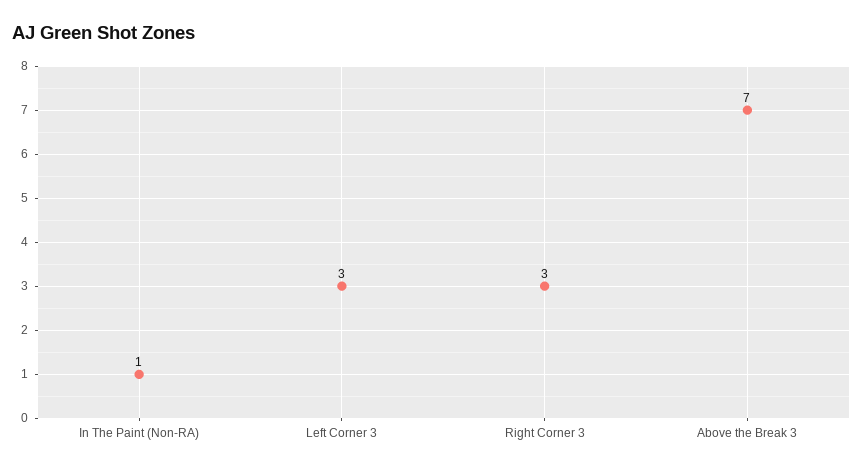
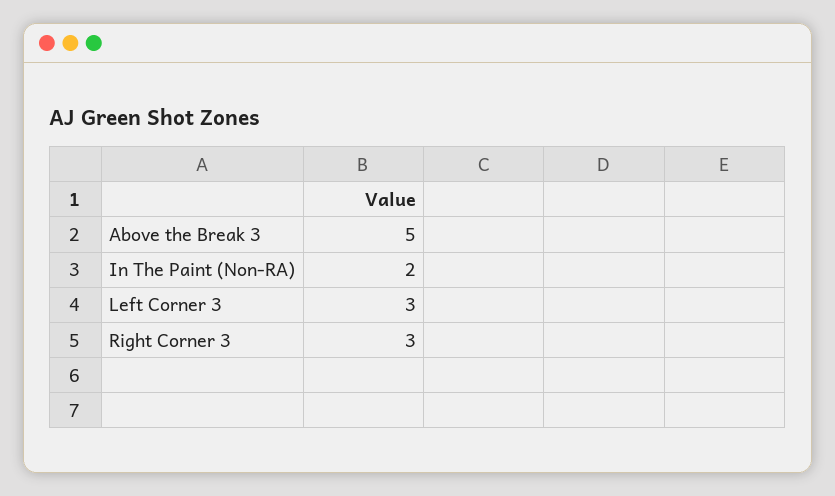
  {
-   "In The Paint (Non-RA)": 1,
+   "In The Paint (Non-RA)": 2,
    "Left Corner 3": 3,
    "Right Corner 3": 3,
-   "Above the Break 3": 7
+   "Above the Break 3": 5
  }

